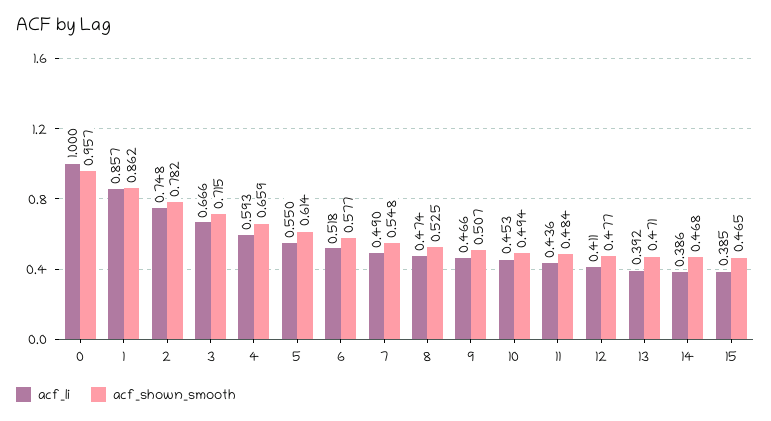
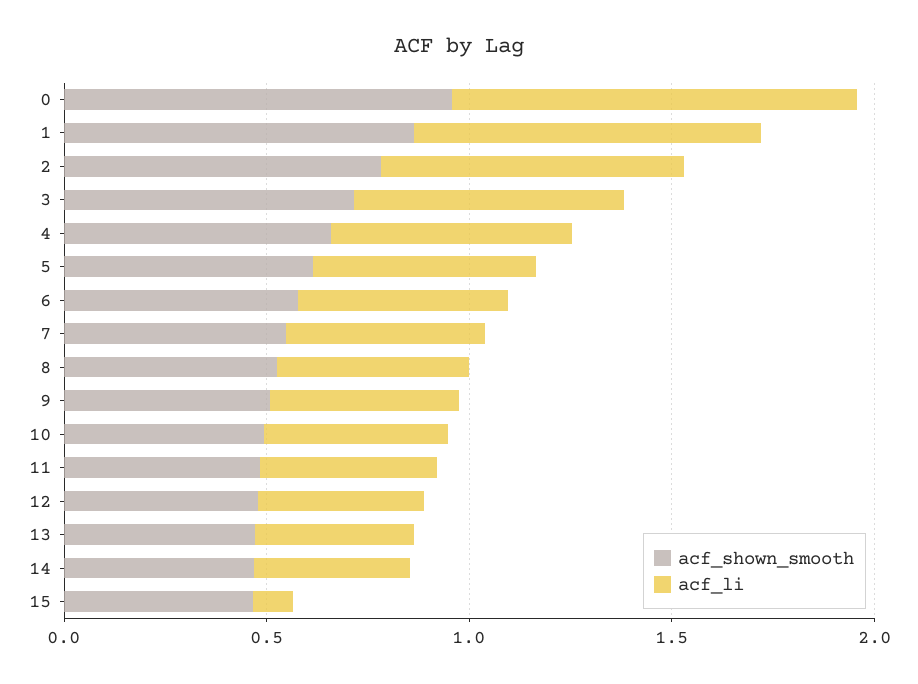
  {
    "acf_li": {
      "0": 1,
      "1": 0.857,
      "2": 0.748,
      "3": 0.666,
      "4": 0.593,
      "5": 0.55,
      "6": 0.518,
      "7": 0.49,
      "8": 0.474,
      "9": 0.466,
      "10": 0.453,
      "11": 0.436,
      "12": 0.411,
      "13": 0.392,
      "14": 0.386,
-     "15": 0.385
+     "15": 0.1
    },
    "acf_shown_smooth": {
      "0": 0.957,
      "1": 0.862,
      "2": 0.782,
      "3": 0.715,
      "4": 0.659,
      "5": 0.614,
      "6": 0.577,
      "7": 0.548,
      "8": 0.525,
      "9": 0.507,
      "10": 0.494,
      "11": 0.484,
      "12": 0.477,
      "13": 0.471,
      "14": 0.468,
      "15": 0.465
    }
  }

